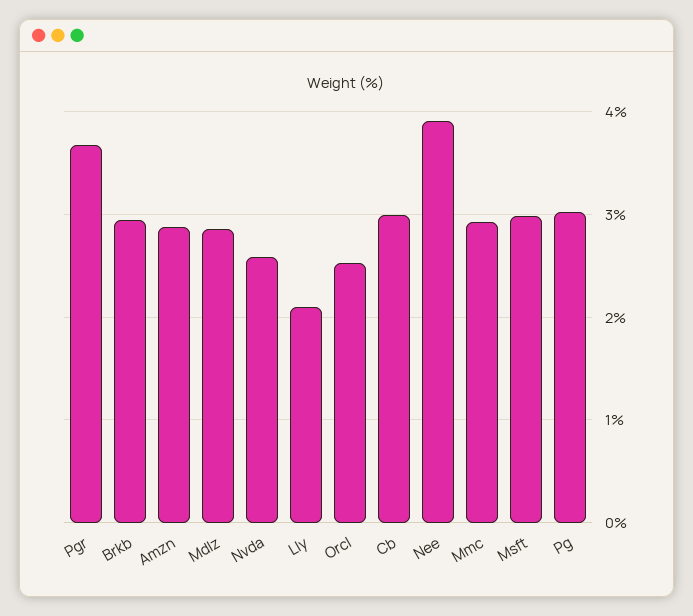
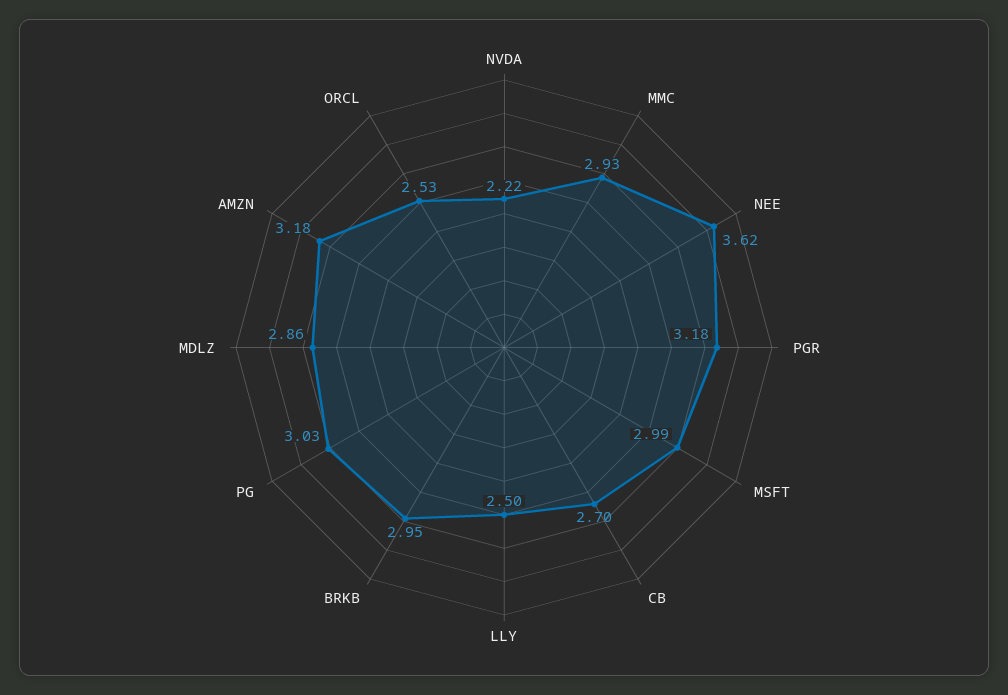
  {
-   "Pgr": 3.7,
+   "Pgr": 3.18,
    "Brkb": 2.95,
-   "Amzn": 2.9,
+   "Amzn": 3.18,
    "Mdlz": 2.86,
-   "Nvda": 2.6,
+   "Nvda": 2.22,
-   "Lly": 2.1,
+   "Lly": 2.5,
    "Orcl": 2.53,
-   "Cb": 3,
+   "Cb": 2.7,
-   "Nee": 3.9,
+   "Nee": 3.62,
    "Mmc": 2.93,
    "Msft": 2.99,
    "Pg": 3.03
  }

